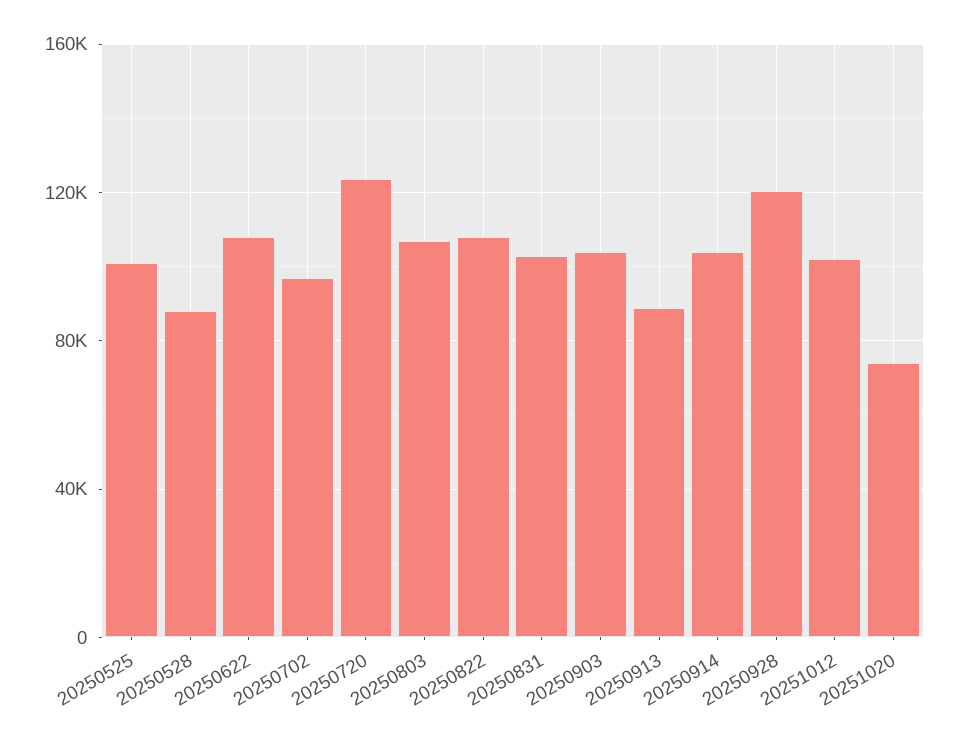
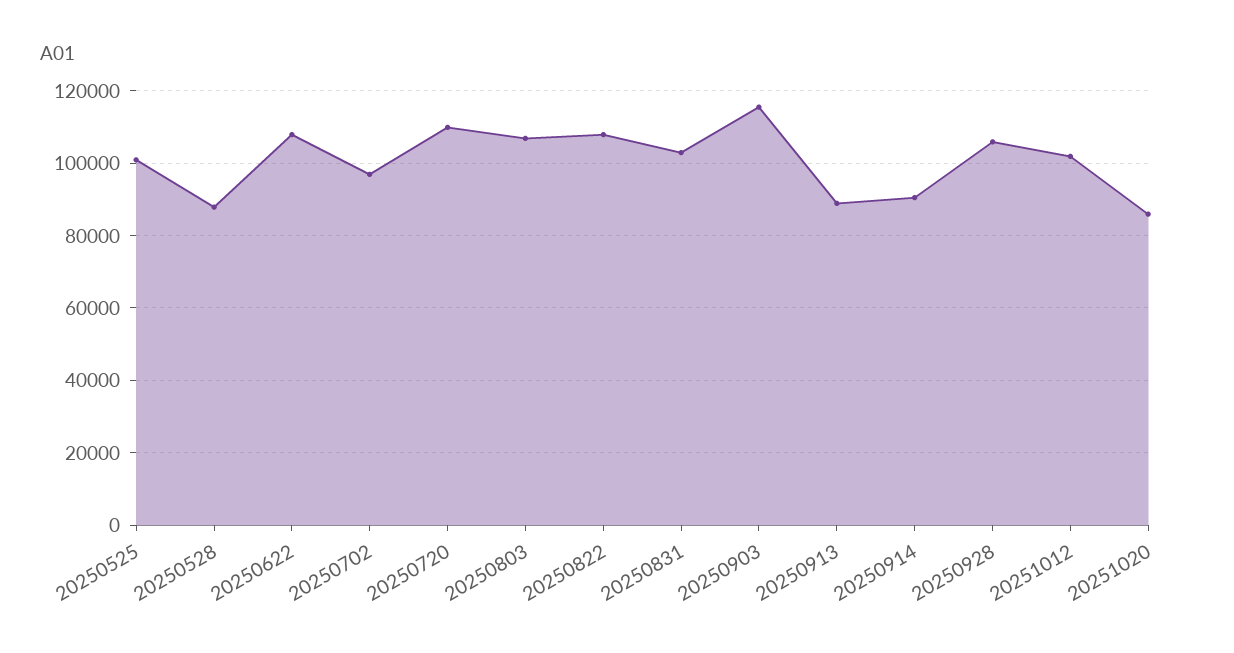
  {
    "20250525": 100000,
    "20250528": 88000,
    "20250622": 108000,
    "20250702": 96000,
-   "20250720": 125000,
+   "20250720": 110000,
    "20250803": 106000,
    "20250822": 108000,
    "20250831": 102000,
-   "20250903": 105000,
+   "20250903": 116000,
    "20250913": 88000,
-   "20250914": 105000,
+   "20250914": 90000,
-   "20250928": 120000,
+   "20250928": 106000,
    "20251012": 102000,
-   "20251020": 75000
+   "20251020": 86000
  }

